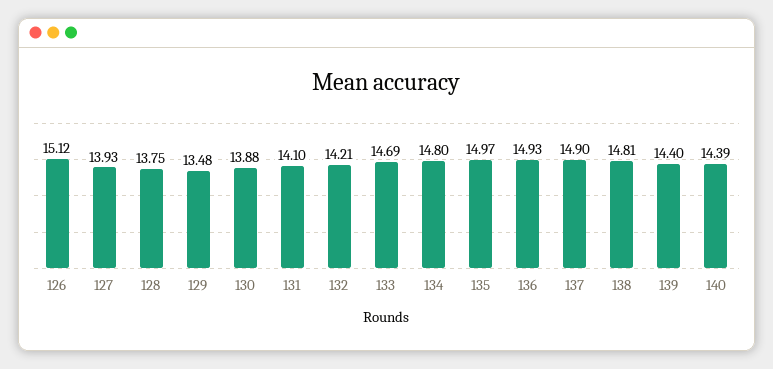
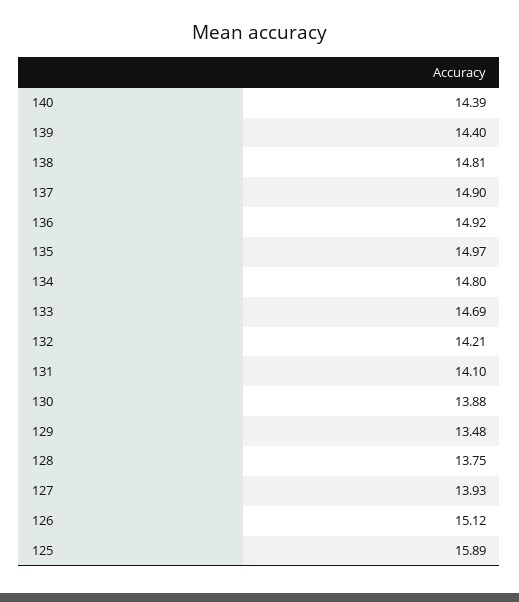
  {
    "126": 15.12,
    "127": 13.93,
    "128": 13.75,
    "129": 13.48,
    "130": 13.88,
    "131": 14.1,
    "132": 14.21,
    "133": 14.69,
    "134": 14.8,
    "135": 14.97,
-   "136": 14.93,
+   "136": 14.92,
    "137": 14.9,
    "138": 14.81,
    "139": 14.4,
-   "140": 14.39
+   "140": 14.39,
+   "125": 15.89
  }

